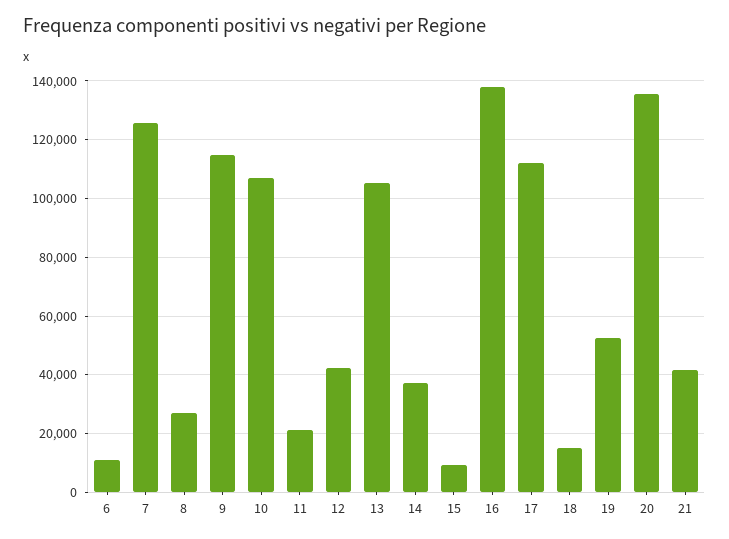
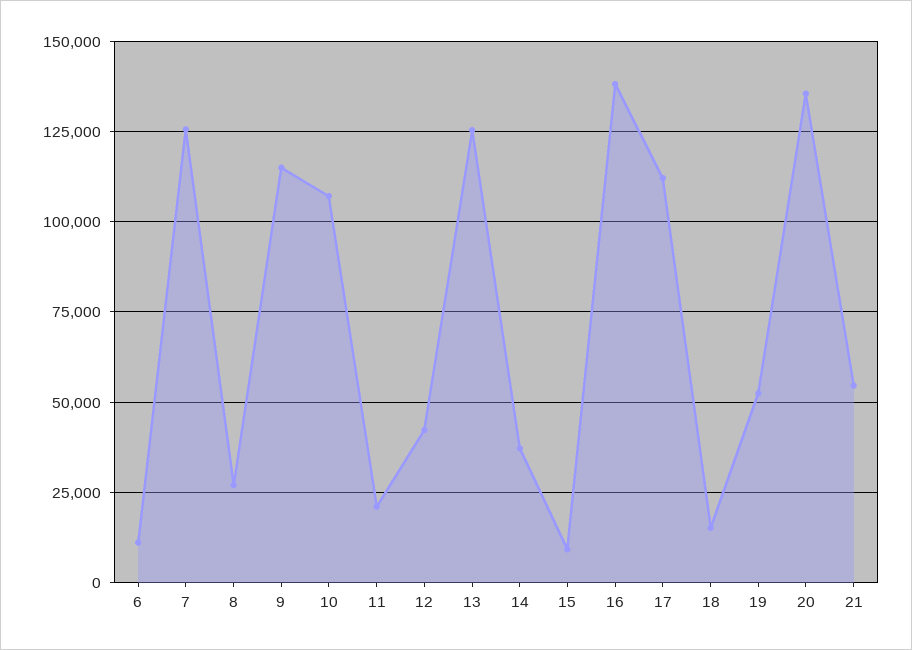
  {
    "6": 10000,
    "7": 125000,
    "8": 27500,
    "9": 115000,
    "10": 107500,
    "11": 20000,
    "12": 42500,
-   "13": 105000,
+   "13": 125000,
    "14": 37500,
    "15": 10000,
    "16": 137500,
    "17": 112500,
    "18": 15000,
    "19": 52500,
    "20": 135000,
-   "21": 42500
+   "21": 55000
  }

